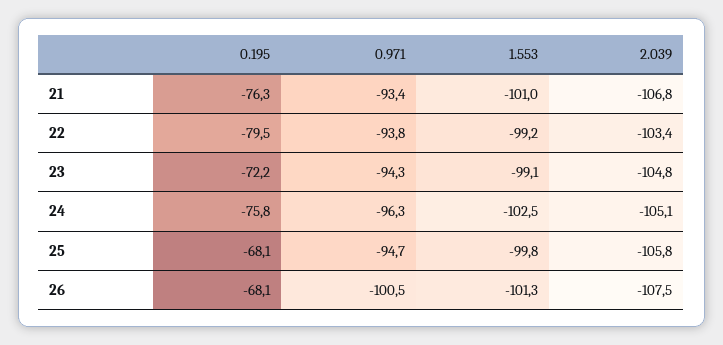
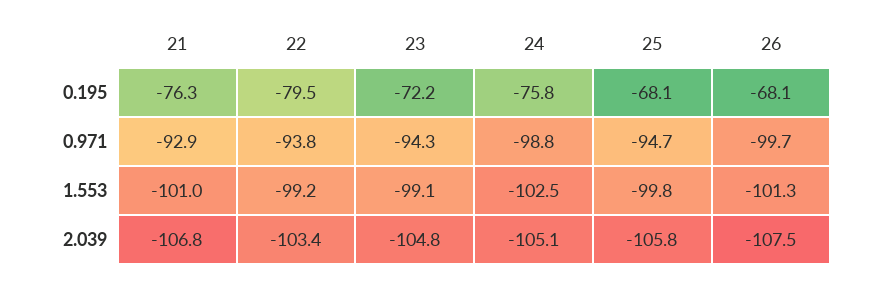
  {
    "0.195": {
      "21": -76.3,
      "22": -79.5,
      "23": -72.2,
      "24": -75.8,
      "25": -68.1,
      "26": -68.1
    },
    "0.971": {
-     "21": -93.4,
+     "21": -92.9,
      "22": -93.8,
      "23": -94.3,
-     "24": -96.3,
+     "24": -98.8,
      "25": -94.7,
-     "26": -100.5
+     "26": -99.7
    },
    "1.553": {
      "21": -101,
      "22": -99.2,
      "23": -99.1,
      "24": -102.5,
      "25": -99.8,
      "26": -101.3
    },
    "2.039": {
      "21": -106.8,
      "22": -103.4,
      "23": -104.8,
      "24": -105.1,
      "25": -105.8,
      "26": -107.5
    }
  }

